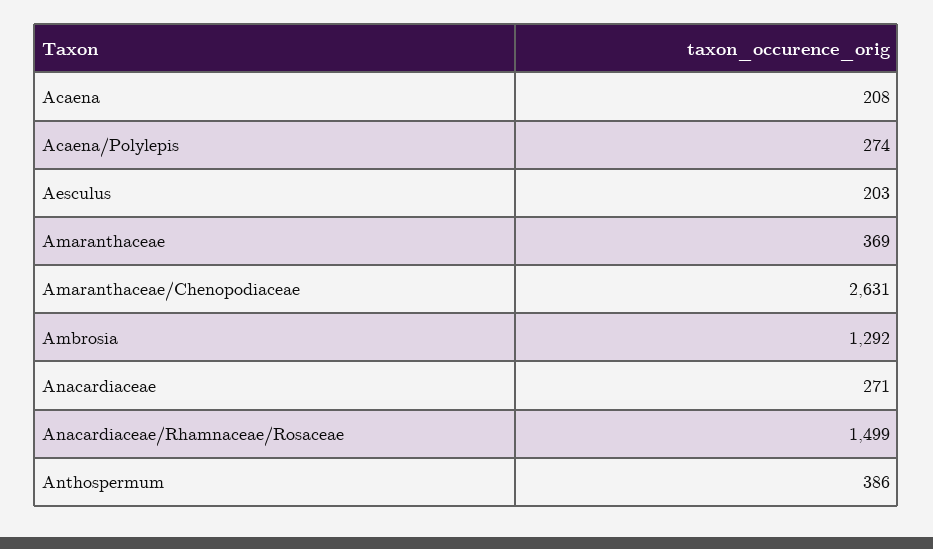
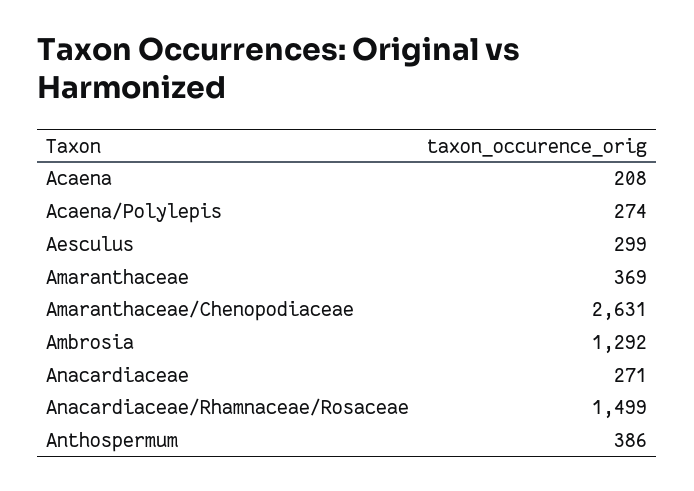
  {
    "Acaena": 208,
    "Acaena/Polylepis": 274,
-   "Aesculus": 203,
+   "Aesculus": 299,
    "Amaranthaceae": 369,
    "Amaranthaceae/Chenopodiaceae": 2631,
    "Ambrosia": 1292,
    "Anacardiaceae": 271,
    "Anacardiaceae/Rhamnaceae/Rosaceae": 1499,
    "Anthospermum": 386
  }

